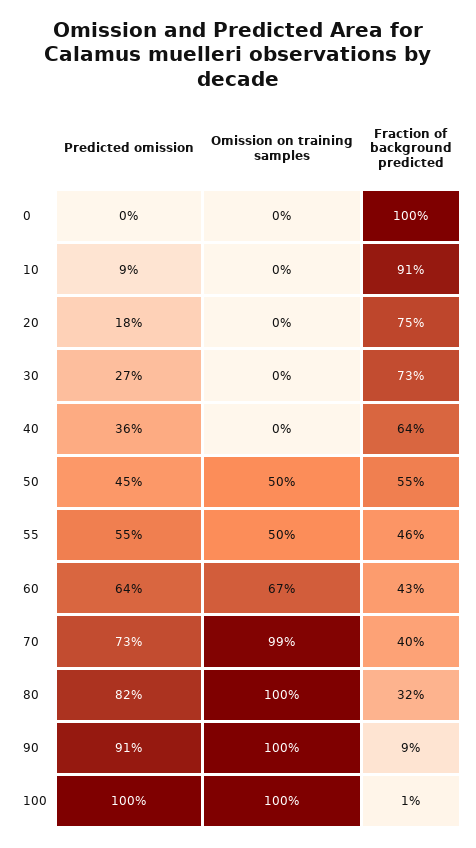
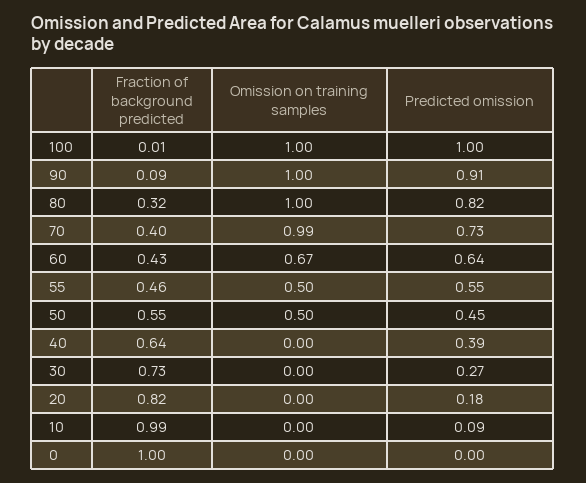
  {
    "Predicted omission": {
      "0": 0,
      "10": 0.09,
      "20": 0.18,
      "30": 0.27,
-     "40": 0.36,
+     "40": 0.39,
      "50": 0.45,
      "55": 0.55,
      "60": 0.64,
      "70": 0.73,
      "80": 0.82,
      "90": 0.91,
      "100": 1
    },
    "Omission on training samples": {
      "0": 0,
      "10": 0,
      "20": 0,
      "30": 0,
      "40": 0,
      "50": 0.5,
      "55": 0.5,
      "60": 0.67,
      "70": 0.99,
      "80": 1,
      "90": 1,
      "100": 1
    },
    "Fraction of background predicted": {
      "0": 1,
-     "10": 0.91,
+     "10": 0.99,
-     "20": 0.75,
+     "20": 0.82,
      "30": 0.73,
      "40": 0.64,
      "50": 0.55,
      "55": 0.46,
      "60": 0.43,
      "70": 0.4,
      "80": 0.32,
      "90": 0.09,
      "100": 0.01
    }
  }

